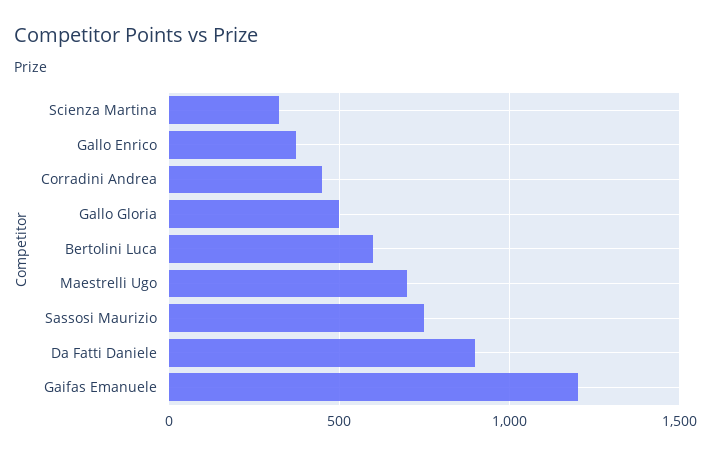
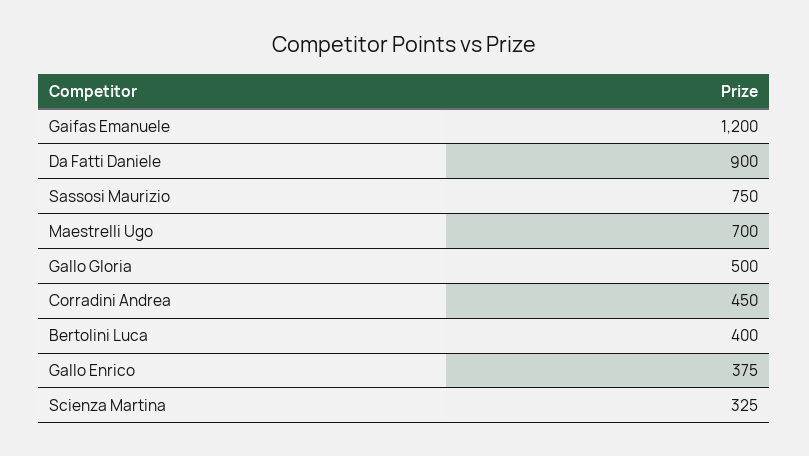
  {
    "Scienza Martina": 325,
    "Gallo Enrico": 375,
    "Corradini Andrea": 450,
    "Gallo Gloria": 500,
-   "Bertolini Luca": 600,
+   "Bertolini Luca": 400,
    "Maestrelli Ugo": 700,
    "Sassosi Maurizio": 750,
    "Da Fatti Daniele": 900,
    "Gaifas Emanuele": 1200
  }

